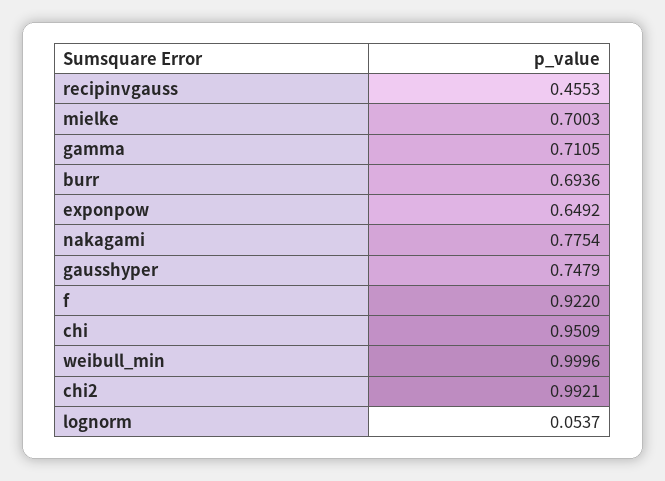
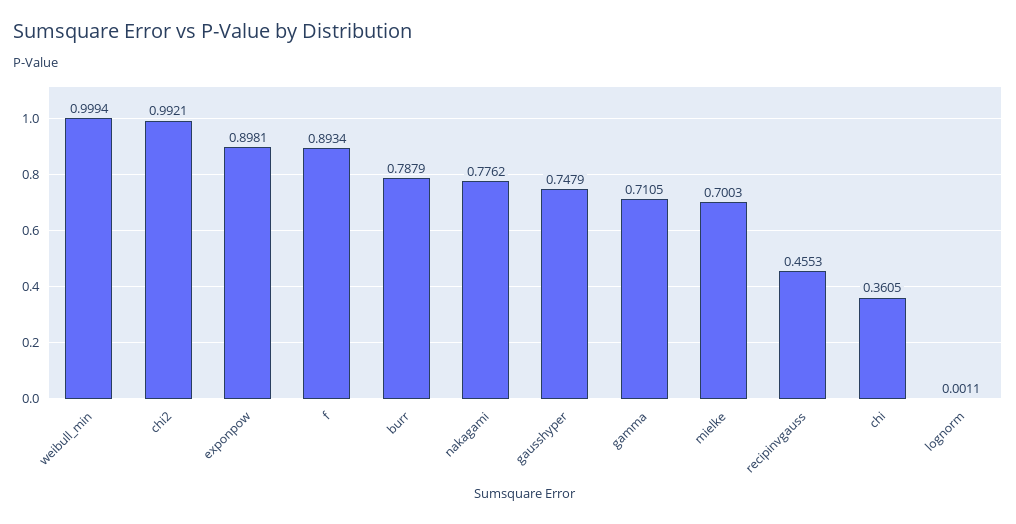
  {
    "recipinvgauss": 0.4553,
    "mielke": 0.7003,
    "gamma": 0.7105,
-   "burr": 0.6936,
+   "burr": 0.7879,
-   "exponpow": 0.6492,
+   "exponpow": 0.8981,
-   "nakagami": 0.7754,
+   "nakagami": 0.7762,
    "gausshyper": 0.7479,
-   "f": 0.922,
+   "f": 0.8934,
-   "chi": 0.9509,
+   "chi": 0.3605,
-   "weibull_min": 0.9996,
+   "weibull_min": 0.9994,
    "chi2": 0.9921,
-   "lognorm": 0.0537
+   "lognorm": 0.0011
  }

